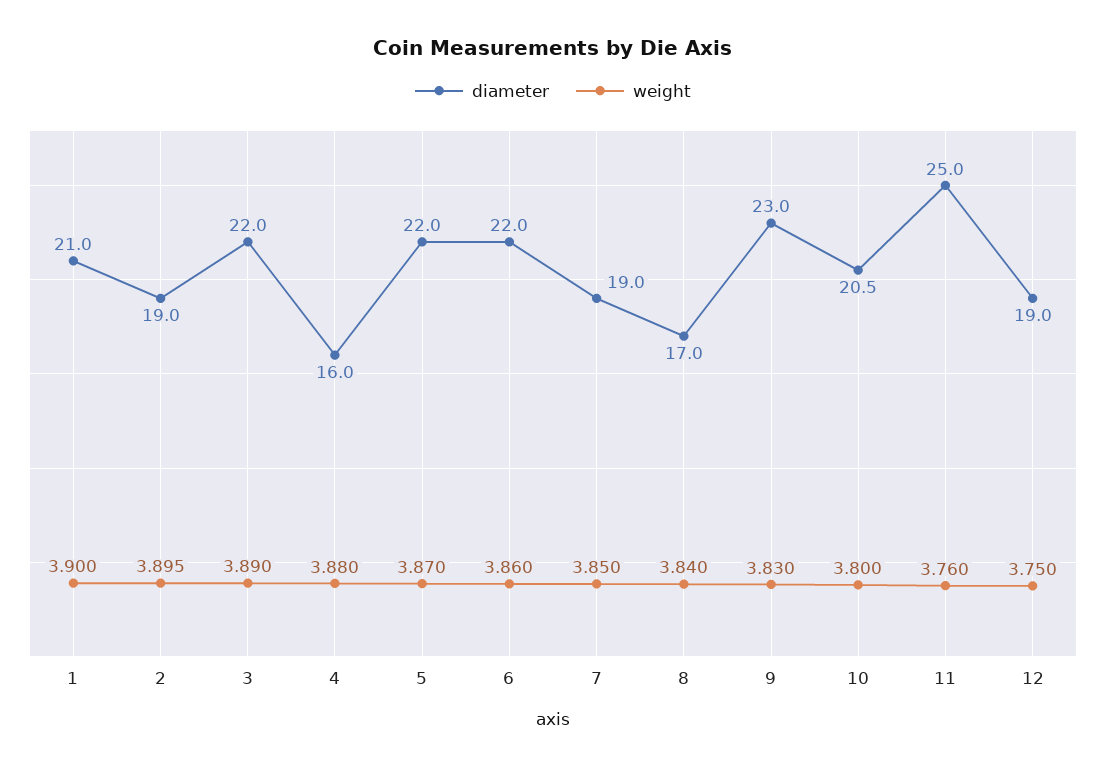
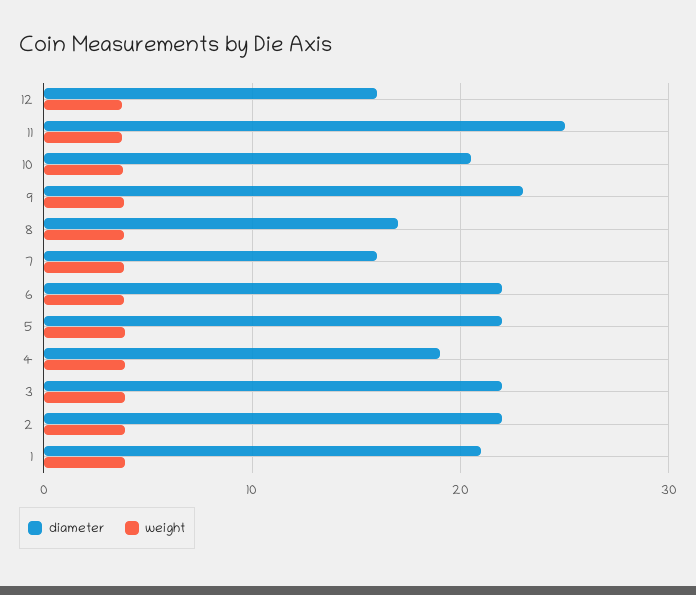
  {
    "diameter": {
      "1": 21,
-     "2": 19,
+     "2": 22,
      "3": 22,
-     "4": 16,
+     "4": 19,
      "5": 22,
      "6": 22,
-     "7": 19,
+     "7": 16,
      "8": 17,
      "9": 23,
      "10": 20.5,
      "11": 25,
-     "12": 19
+     "12": 16
    },
    "weight": {
      "1": 3.9,
      "2": 3.895,
      "3": 3.89,
      "4": 3.88,
      "5": 3.87,
      "6": 3.86,
      "7": 3.85,
      "8": 3.84,
      "9": 3.83,
      "10": 3.8,
      "11": 3.76,
      "12": 3.75
    }
  }

